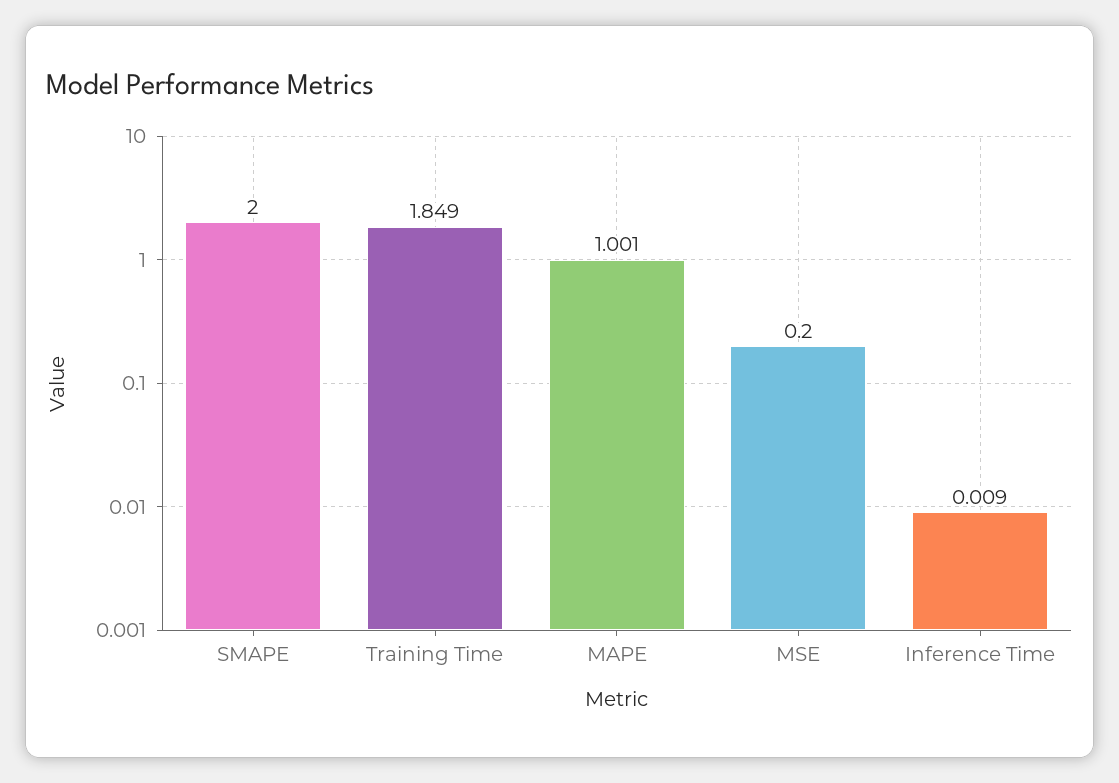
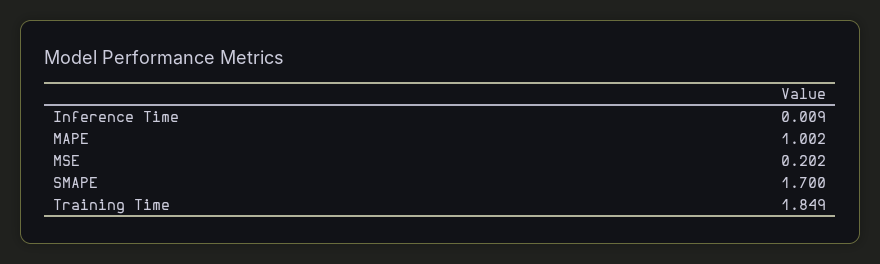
  {
-   "SMAPE": 2,
+   "SMAPE": 1.7,
    "Training Time": 1.849,
-   "MAPE": 1.001,
+   "MAPE": 1.002,
-   "MSE": 0.2,
+   "MSE": 0.202,
    "Inference Time": 0.009
  }

